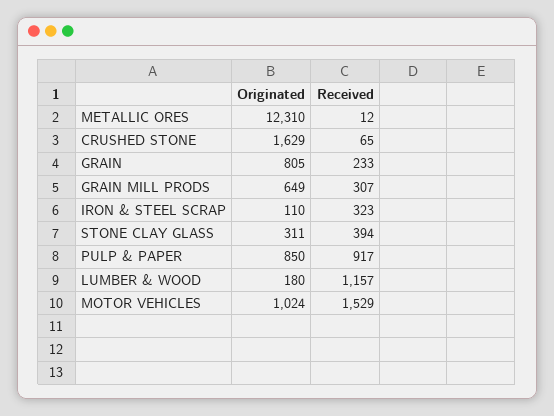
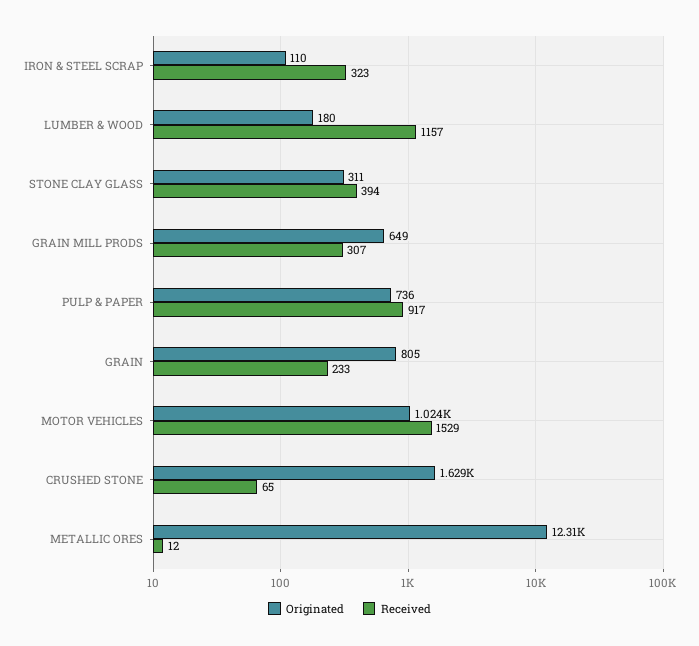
  {
    "Originated": {
      "METALLIC ORES": 12310,
      "CRUSHED STONE": 1629,
      "GRAIN": 805,
      "GRAIN MILL PRODS": 649,
      "IRON & STEEL SCRAP": 110,
      "STONE CLAY GLASS": 311,
-     "PULP & PAPER": 850,
+     "PULP & PAPER": 736,
      "LUMBER & WOOD": 180,
      "MOTOR VEHICLES": 1024
    },
    "Received": {
      "METALLIC ORES": 12,
      "CRUSHED STONE": 65,
      "GRAIN": 233,
      "GRAIN MILL PRODS": 307,
      "IRON & STEEL SCRAP": 323,
      "STONE CLAY GLASS": 394,
      "PULP & PAPER": 917,
      "LUMBER & WOOD": 1157,
      "MOTOR VEHICLES": 1529
    }
  }

